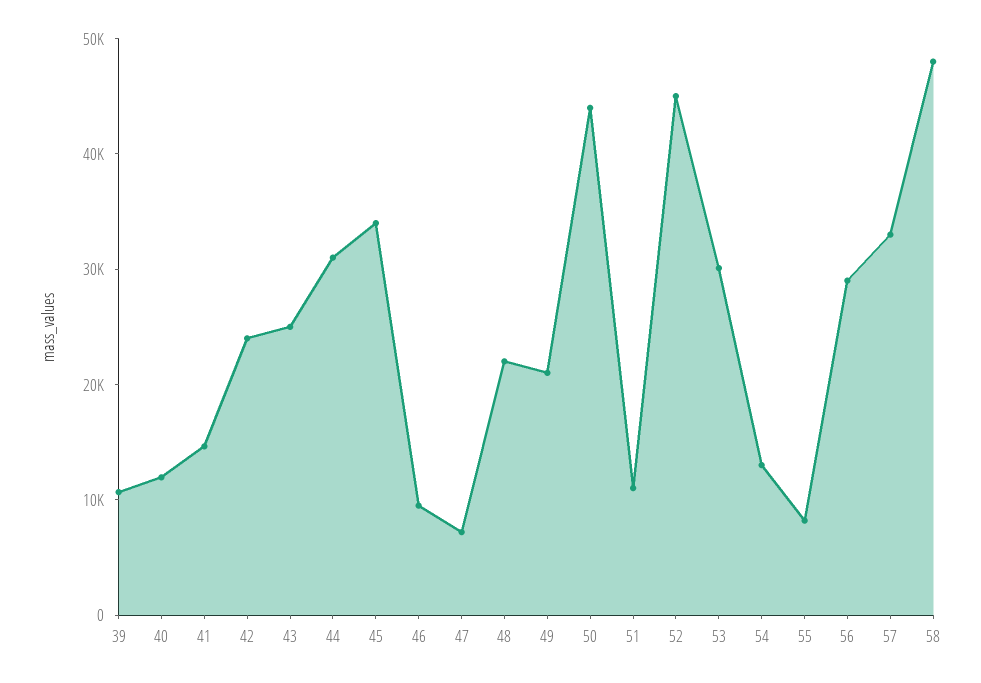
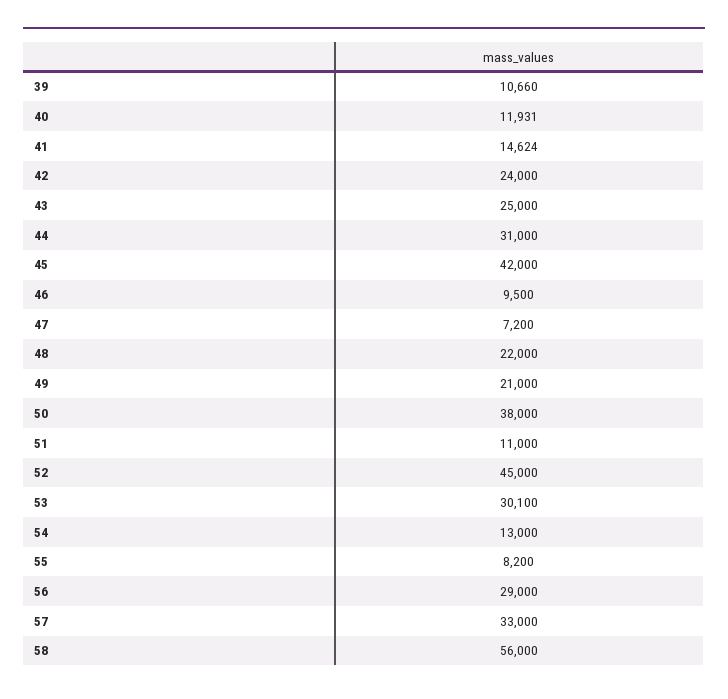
  {
    "39": 10660,
    "40": 11931,
    "41": 14624,
    "42": 24000,
    "43": 25000,
    "44": 31000,
-   "45": 34000,
+   "45": 42000,
    "46": 9500,
    "47": 7200,
    "48": 22000,
    "49": 21000,
-   "50": 44000,
+   "50": 38000,
    "51": 11000,
    "52": 45000,
    "53": 30100,
    "54": 13000,
    "55": 8200,
    "56": 29000,
    "57": 33000,
-   "58": 48000
+   "58": 56000
  }

